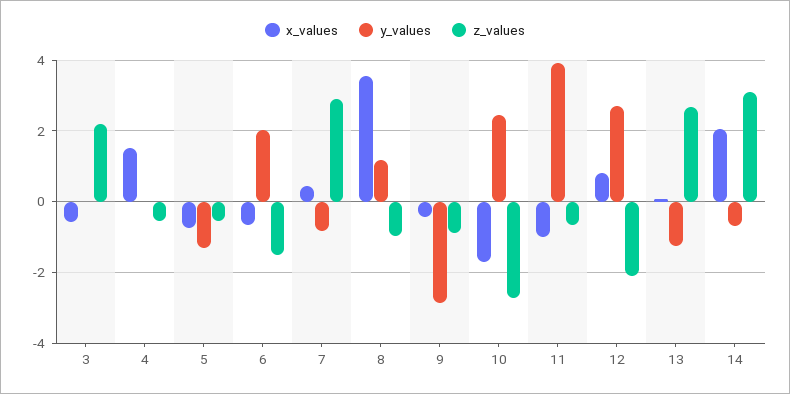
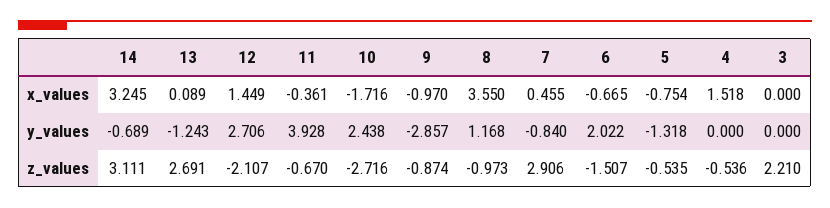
  {
    "x_values": {
-     "3": -0.6,
+     "3": 0,
      "4": 1.518,
      "5": -0.754,
      "6": -0.665,
      "7": 0.455,
      "8": 3.55,
-     "9": -0.4,
+     "9": -0.97,
      "10": -1.716,
-     "11": -1,
+     "11": -0.361,
-     "12": 0.8,
+     "12": 1.449,
      "13": 0.089,
-     "14": 2
+     "14": 3.245
    },
    "y_values": {
      "3": 0,
      "4": 0,
      "5": -1.318,
      "6": 2.022,
      "7": -0.84,
      "8": 1.168,
      "9": -2.857,
      "10": 2.438,
      "11": 3.928,
      "12": 2.706,
      "13": -1.243,
      "14": -0.689
    },
    "z_values": {
      "3": 2.21,
      "4": -0.536,
      "5": -0.535,
      "6": -1.507,
      "7": 2.906,
      "8": -0.973,
      "9": -0.874,
      "10": -2.716,
      "11": -0.67,
      "12": -2.107,
      "13": 2.691,
      "14": 3.111
    }
  }

